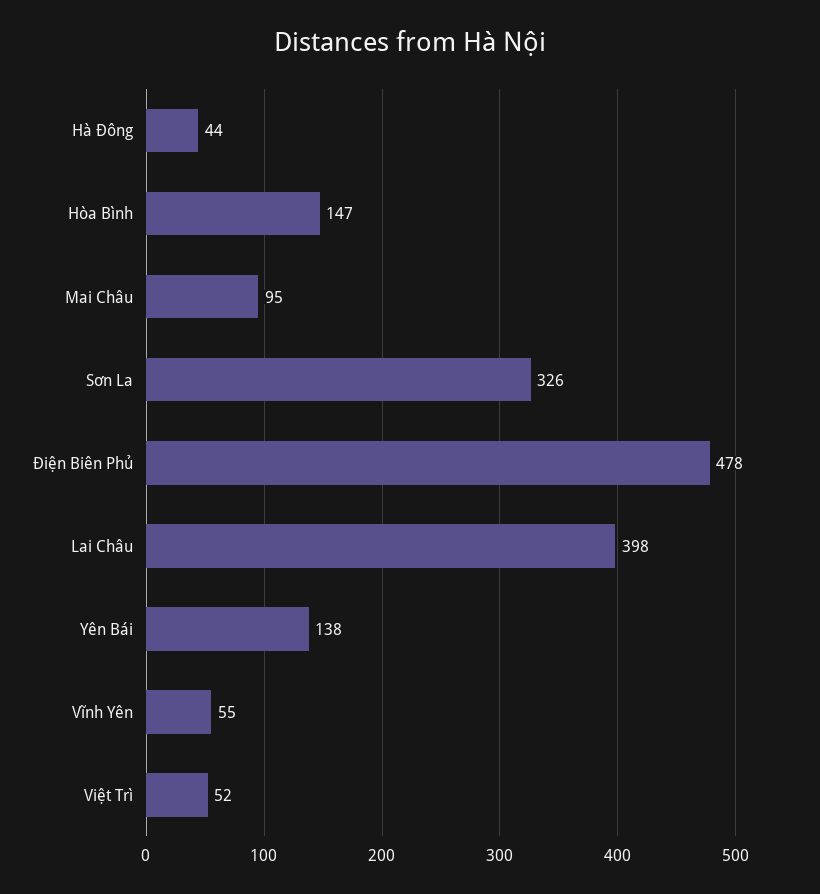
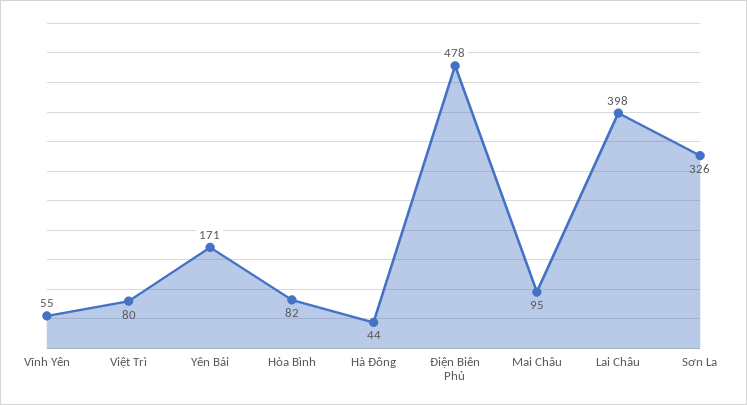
  {
    "Hà Đông": 44,
-   "Hòa Bình": 147,
+   "Hòa Bình": 82,
    "Mai Châu": 95,
    "Sơn La": 326,
    "Điện Biên Phủ": 478,
    "Lai Châu": 398,
-   "Yên Bái": 138,
+   "Yên Bái": 171,
    "Vĩnh Yên": 55,
-   "Việt Trì": 52
+   "Việt Trì": 80
  }

